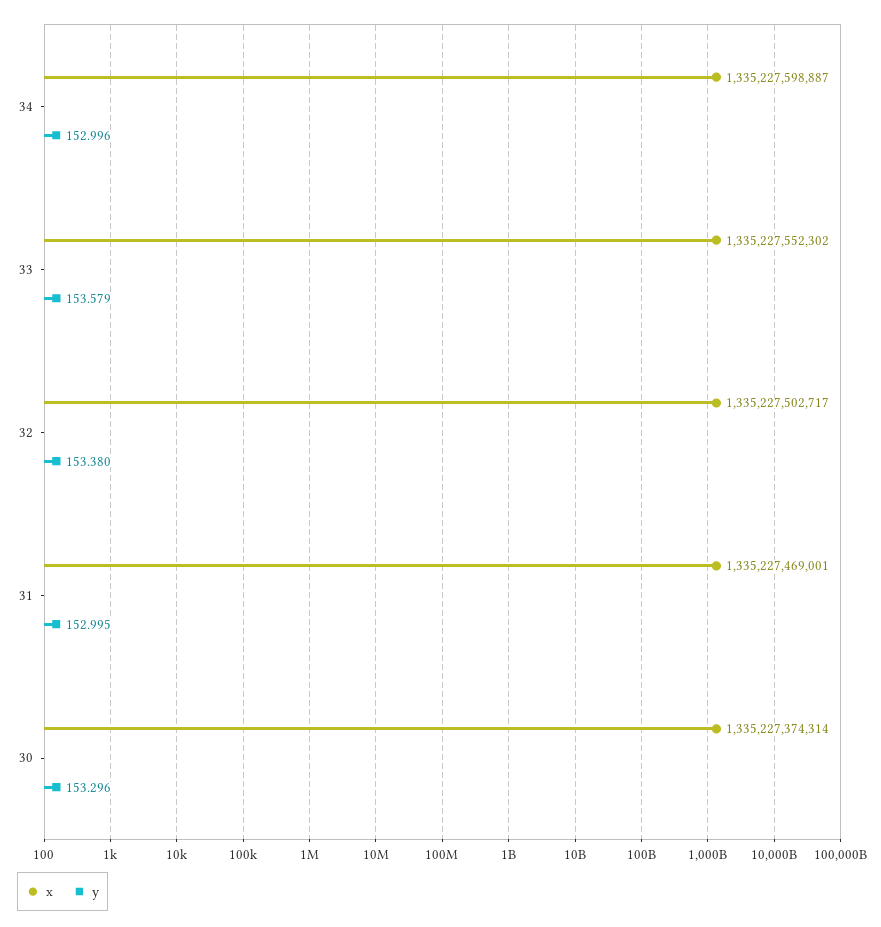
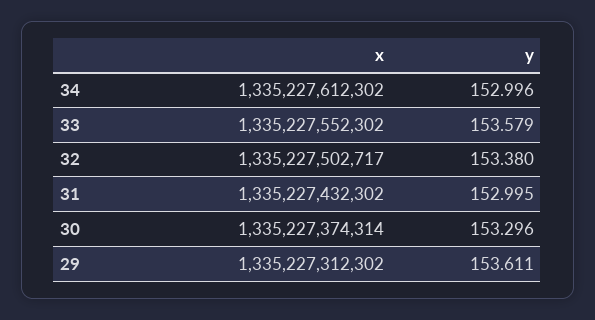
  {
    "x": {
-     "34": 1335227598887,
+     "34": 1335227612302,
      "33": 1335227552302,
      "32": 1335227502717,
-     "31": 1335227469001,
+     "31": 1335227432302,
-     "30": 1335227374314
+     "30": 1335227374314,
+     "29": 1335227312302
    },
    "y": {
      "34": 152.996,
      "33": 153.579,
      "32": 153.38,
      "31": 152.995,
-     "30": 153.296
+     "30": 153.296,
+     "29": 153.611
    }
  }

